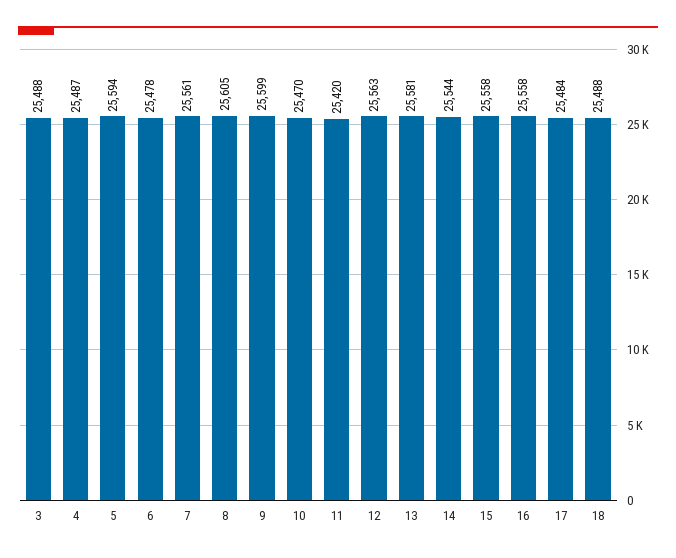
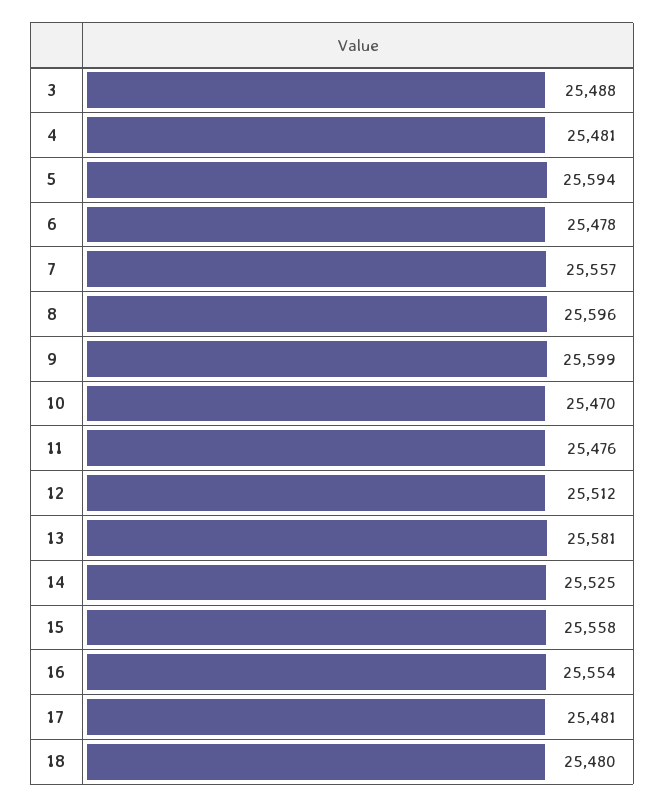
  {
    "3": 25488,
-   "4": 25487,
+   "4": 25481,
    "5": 25594,
    "6": 25478,
-   "7": 25561,
+   "7": 25557,
-   "8": 25605,
+   "8": 25596,
    "9": 25599,
    "10": 25470,
-   "11": 25420,
+   "11": 25476,
-   "12": 25563,
+   "12": 25512,
    "13": 25581,
-   "14": 25544,
+   "14": 25525,
    "15": 25558,
-   "16": 25558,
+   "16": 25554,
-   "17": 25484,
+   "17": 25481,
-   "18": 25488
+   "18": 25480
  }

